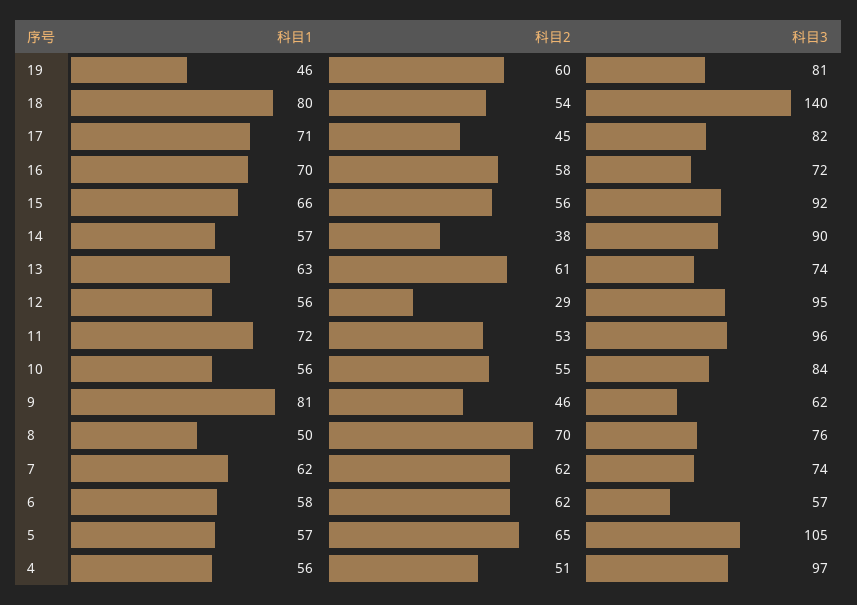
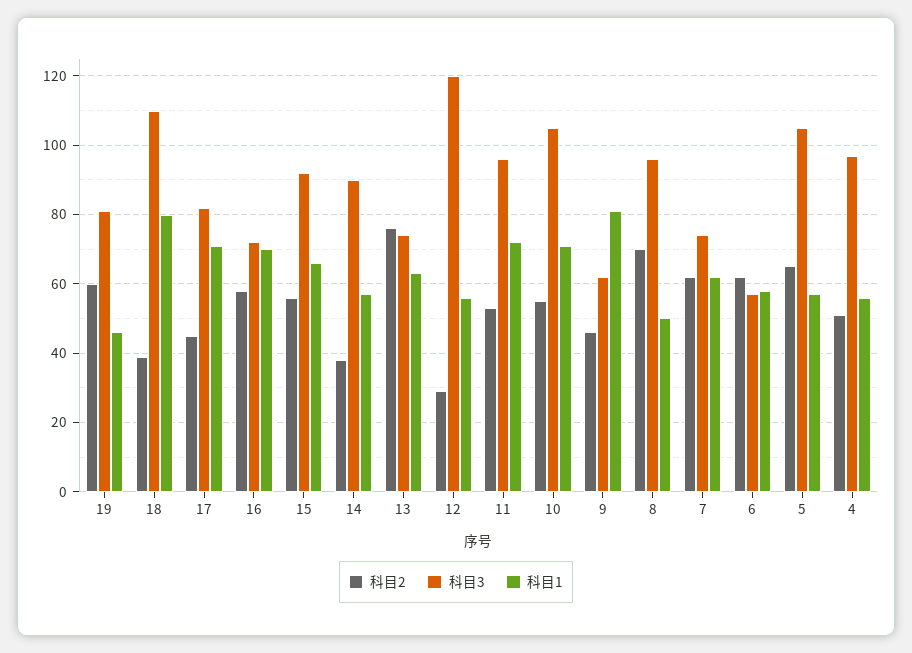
  {
    "科目1": {
      "19": 46,
      "18": 80,
      "17": 71,
      "16": 70,
      "15": 66,
      "14": 57,
      "13": 63,
      "12": 56,
      "11": 72,
-     "10": 56,
+     "10": 70,
      "9": 81,
      "8": 50,
      "7": 62,
      "6": 58,
      "5": 57,
      "4": 56
    },
    "科目2": {
      "19": 60,
-     "18": 54,
+     "18": 40,
      "17": 45,
      "16": 58,
      "15": 56,
      "14": 38,
-     "13": 61,
+     "13": 75,
      "12": 29,
      "11": 53,
      "10": 55,
      "9": 46,
      "8": 70,
      "7": 62,
      "6": 62,
      "5": 65,
      "4": 51
    },
    "科目3": {
      "19": 81,
-     "18": 140,
+     "18": 110,
      "17": 82,
      "16": 72,
      "15": 92,
      "14": 90,
      "13": 74,
-     "12": 95,
+     "12": 120,
      "11": 96,
-     "10": 84,
+     "10": 105,
      "9": 62,
-     "8": 76,
+     "8": 95,
      "7": 74,
      "6": 57,
      "5": 105,
      "4": 97
    }
  }

